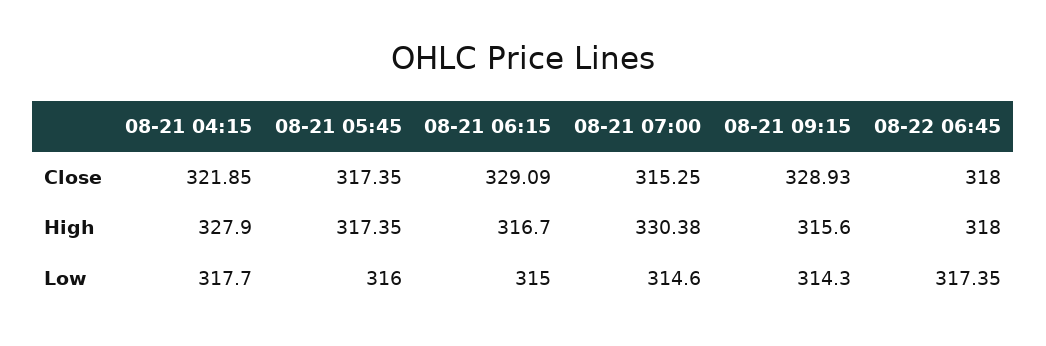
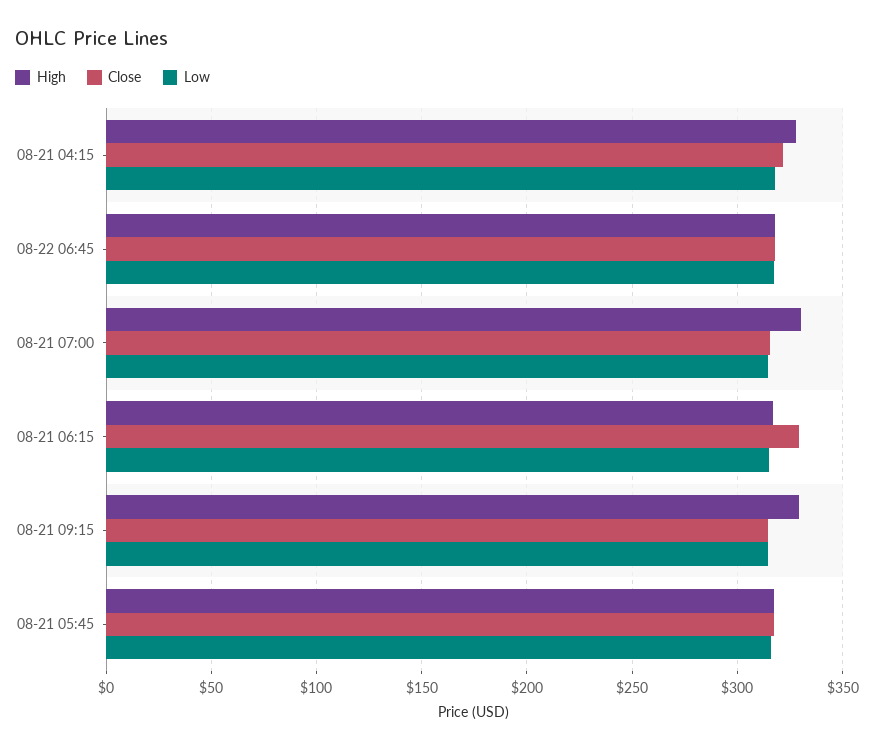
  {
    "Close": {
      "08-21 04:15": 321.85,
      "08-21 05:45": 317.35,
      "08-21 06:15": 329.09,
      "08-21 07:00": 315.25,
-     "08-21 09:15": 328.93,
+     "08-21 09:15": 315,
      "08-22 06:45": 318
    },
    "High": {
      "08-21 04:15": 327.9,
      "08-21 05:45": 317.35,
      "08-21 06:15": 316.7,
      "08-21 07:00": 330.38,
-     "08-21 09:15": 315.6,
+     "08-21 09:15": 330,
      "08-22 06:45": 318
    },
    "Low": {
      "08-21 04:15": 317.7,
      "08-21 05:45": 316,
      "08-21 06:15": 315,
      "08-21 07:00": 314.6,
      "08-21 09:15": 314.3,
      "08-22 06:45": 317.35
    }
  }

